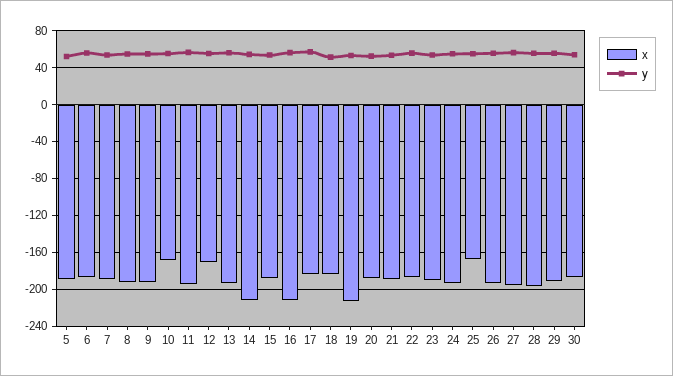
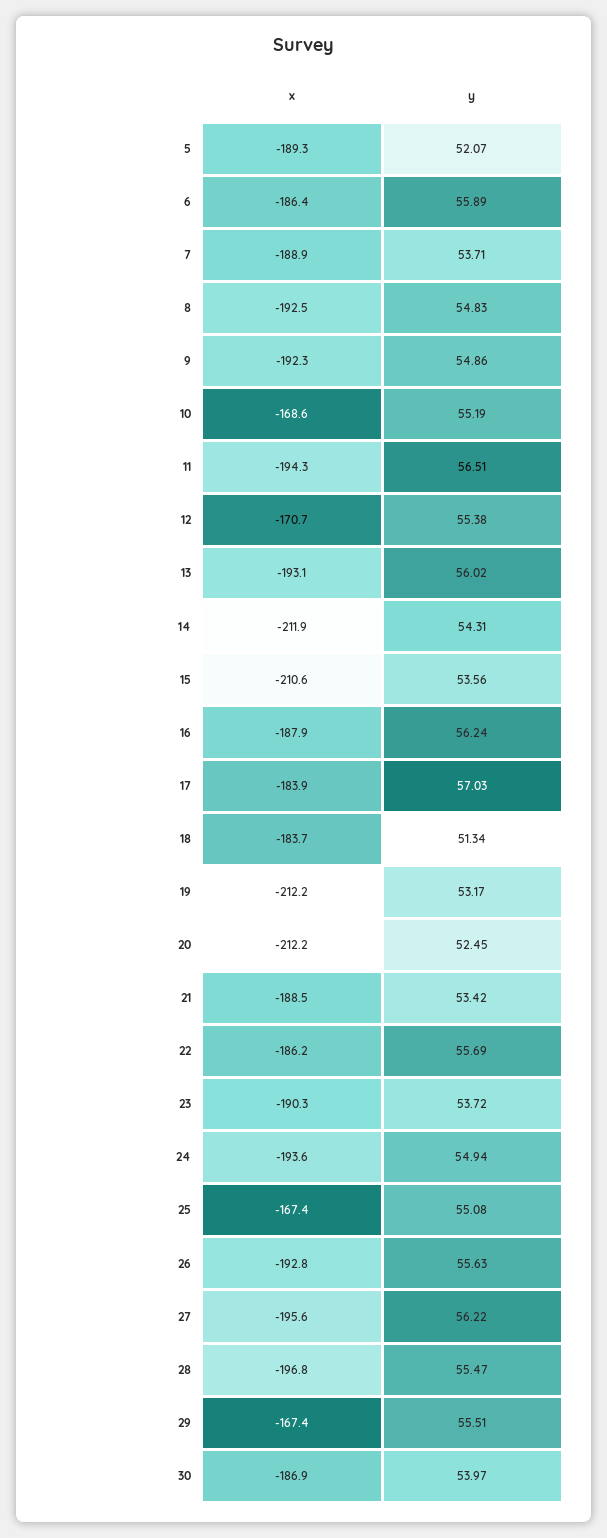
  {
    "x": {
      "5": -189.3,
      "6": -186.4,
      "7": -188.9,
      "8": -192.5,
      "9": -192.3,
      "10": -168.6,
      "11": -194.3,
      "12": -170.7,
      "13": -193.1,
      "14": -211.9,
-     "15": -190,
+     "15": -210.6,
-     "16": -210,
+     "16": -187.9,
      "17": -183.9,
      "18": -183.7,
      "19": -212.2,
-     "20": -190,
+     "20": -212.2,
      "21": -188.5,
      "22": -186.2,
      "23": -190.3,
      "24": -193.6,
      "25": -167.4,
      "26": -192.8,
      "27": -195.6,
      "28": -196.8,
-     "29": -190,
+     "29": -167.4,
      "30": -186.9
    },
    "y": {
      "5": 52.07,
      "6": 55.89,
      "7": 53.71,
      "8": 54.83,
      "9": 54.86,
      "10": 55.19,
      "11": 56.51,
      "12": 55.38,
      "13": 56.02,
      "14": 54.31,
      "15": 53.56,
      "16": 56.24,
      "17": 57.03,
      "18": 51.34,
      "19": 53.17,
      "20": 52.45,
      "21": 53.42,
      "22": 55.69,
      "23": 53.72,
      "24": 54.94,
      "25": 55.08,
      "26": 55.63,
      "27": 56.22,
      "28": 55.47,
      "29": 55.51,
      "30": 53.97
    }
  }

